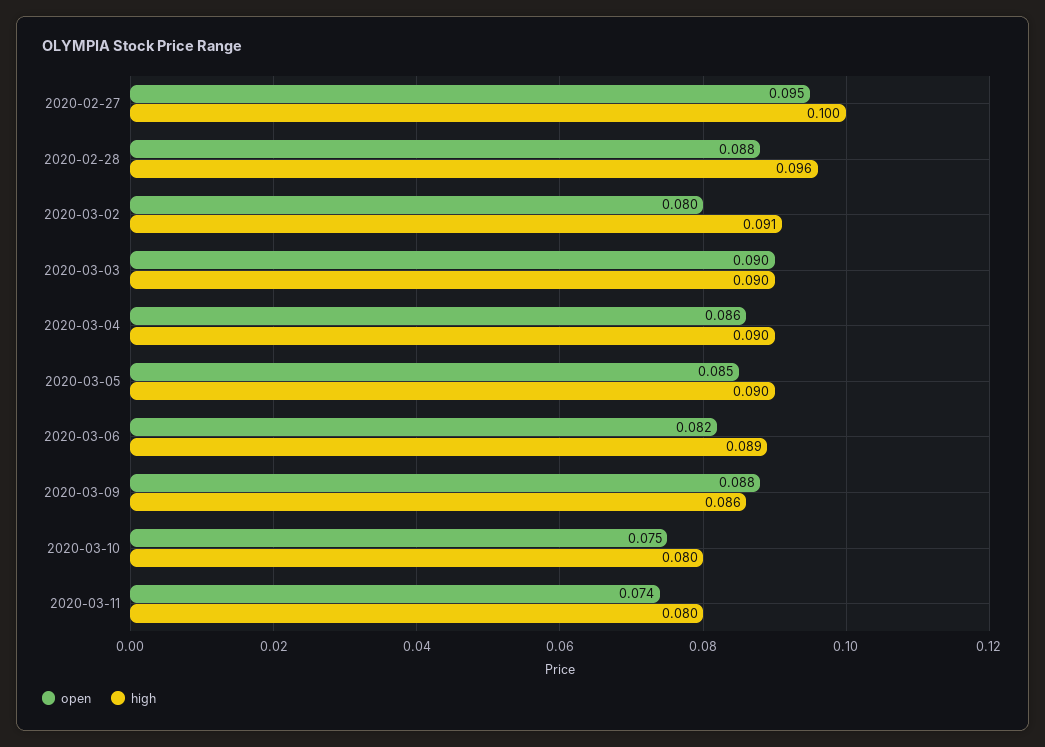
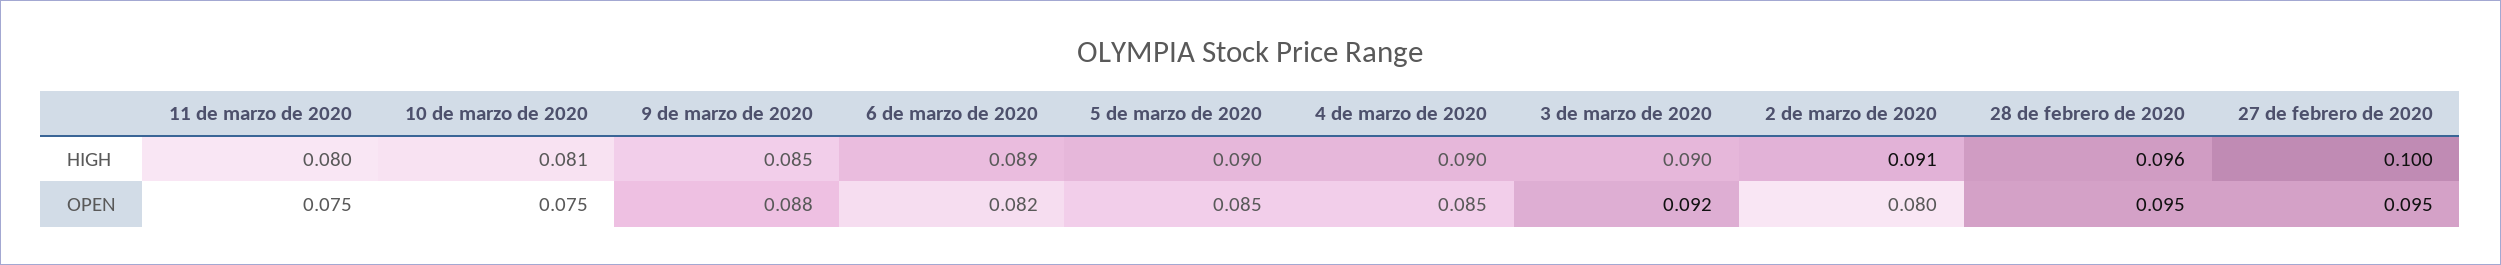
  {
    "open": {
      "2020-02-27": 0.095,
-     "2020-02-28": 0.088,
+     "2020-02-28": 0.095,
      "2020-03-02": 0.08,
-     "2020-03-03": 0.09,
+     "2020-03-03": 0.092,
-     "2020-03-04": 0.086,
+     "2020-03-04": 0.085,
      "2020-03-05": 0.085,
      "2020-03-06": 0.082,
      "2020-03-09": 0.088,
      "2020-03-10": 0.075,
-     "2020-03-11": 0.074
+     "2020-03-11": 0.075
    },
    "high": {
      "2020-02-27": 0.1,
      "2020-02-28": 0.096,
      "2020-03-02": 0.091,
      "2020-03-03": 0.09,
      "2020-03-04": 0.09,
      "2020-03-05": 0.09,
      "2020-03-06": 0.089,
-     "2020-03-09": 0.086,
+     "2020-03-09": 0.085,
-     "2020-03-10": 0.08,
+     "2020-03-10": 0.081,
      "2020-03-11": 0.08
    }
  }

